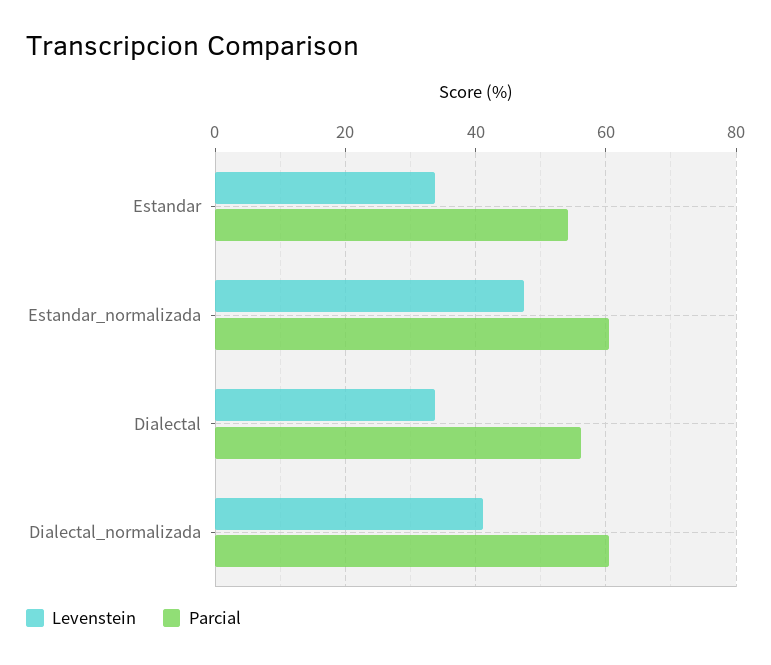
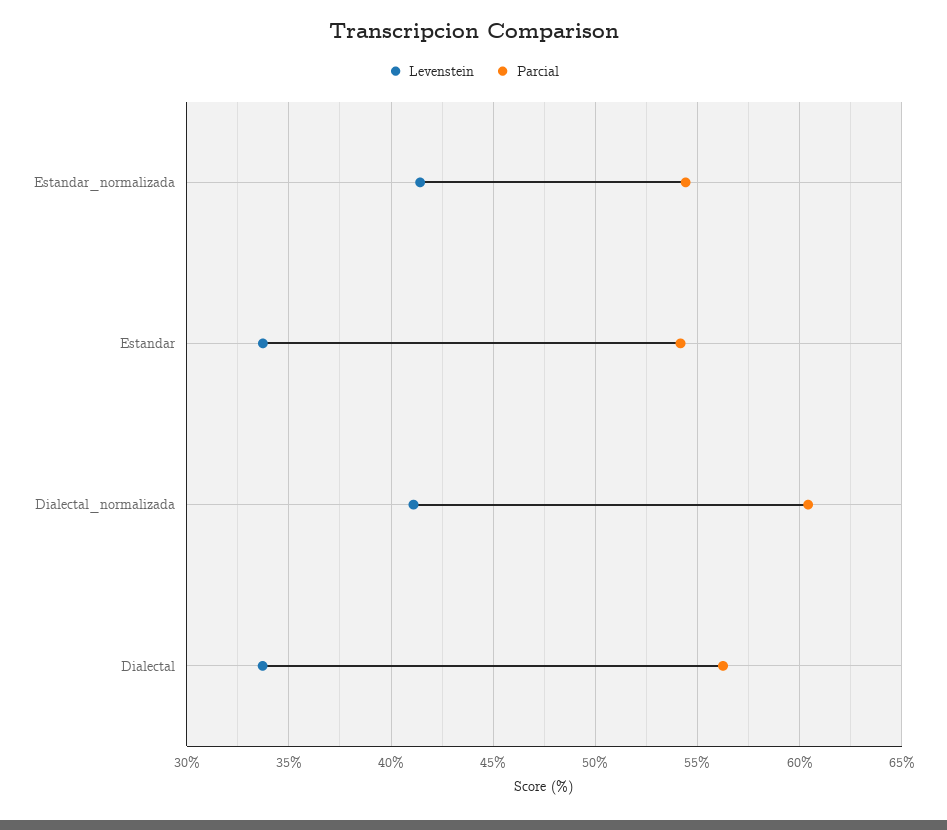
  {
    "Levenstein": {
      "Estandar": 33.5,
-     "Estandar_normalizada": 48,
+     "Estandar_normalizada": 41.5,
      "Dialectal": 33.5,
      "Dialectal_normalizada": 41
    },
    "Parcial": {
      "Estandar": 54,
-     "Estandar_normalizada": 60,
+     "Estandar_normalizada": 54.5,
      "Dialectal": 56.5,
      "Dialectal_normalizada": 60.5
    }
  }

